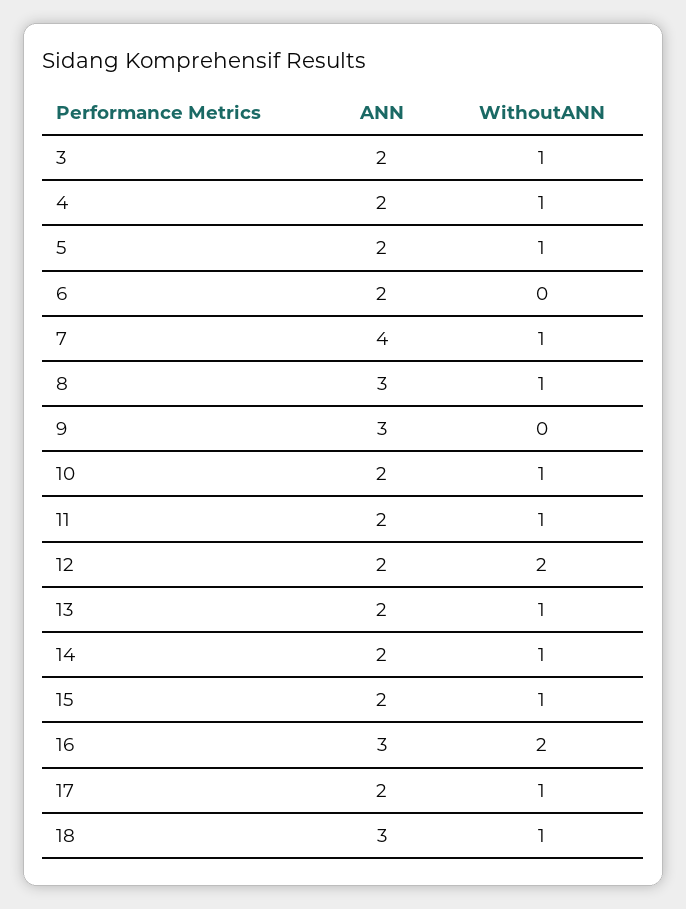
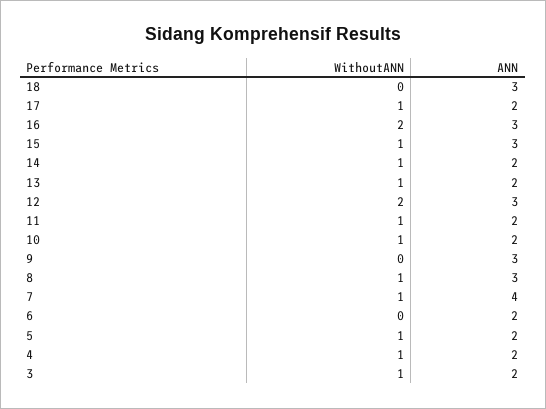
  {
    "ANN": {
      "3": 2,
      "4": 2,
      "5": 2,
      "6": 2,
      "7": 4,
      "8": 3,
      "9": 3,
      "10": 2,
      "11": 2,
-     "12": 2,
+     "12": 3,
      "13": 2,
      "14": 2,
-     "15": 2,
+     "15": 3,
      "16": 3,
      "17": 2,
      "18": 3
    },
    "WithoutANN": {
      "3": 1,
      "4": 1,
      "5": 1,
      "6": 0,
      "7": 1,
      "8": 1,
      "9": 0,
      "10": 1,
      "11": 1,
      "12": 2,
      "13": 1,
      "14": 1,
      "15": 1,
      "16": 2,
      "17": 1,
-     "18": 1
+     "18": 0
    }
  }

